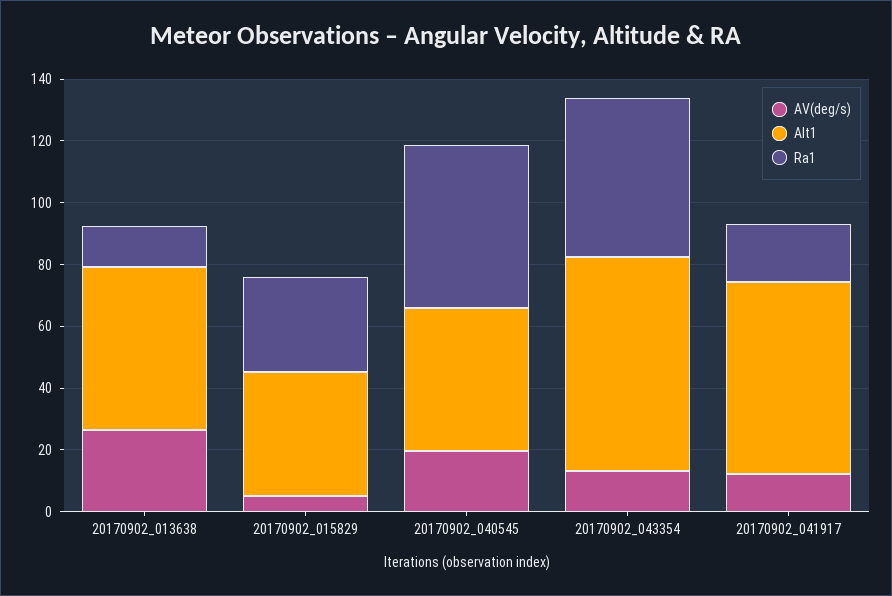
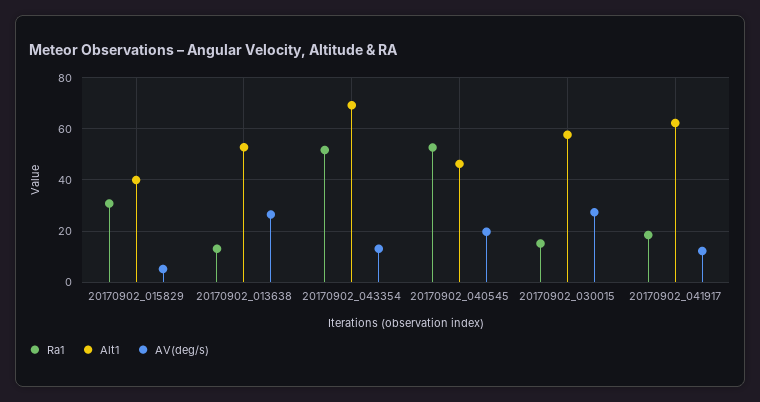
  {
    "AV(deg/s)": {
      "20170902_013638": 27.5,
      "20170902_015829": 5,
      "20170902_040545": 20,
      "20170902_043354": 12.5,
-     "20170902_041917": 12.5
+     "20170902_041917": 12.5,
+     "20170902_030015": 27.5
    },
    "Alt1": {
      "20170902_013638": 52.5,
      "20170902_015829": 40,
      "20170902_040545": 47.5,
      "20170902_043354": 70,
-     "20170902_041917": 62.5
+     "20170902_041917": 62.5,
+     "20170902_030015": 57.5
    },
    "Ra1": {
      "20170902_013638": 12.5,
      "20170902_015829": 30,
      "20170902_040545": 52.5,
      "20170902_043354": 52.5,
-     "20170902_041917": 17.5
+     "20170902_041917": 17.5,
+     "20170902_030015": 15
    }
  }

